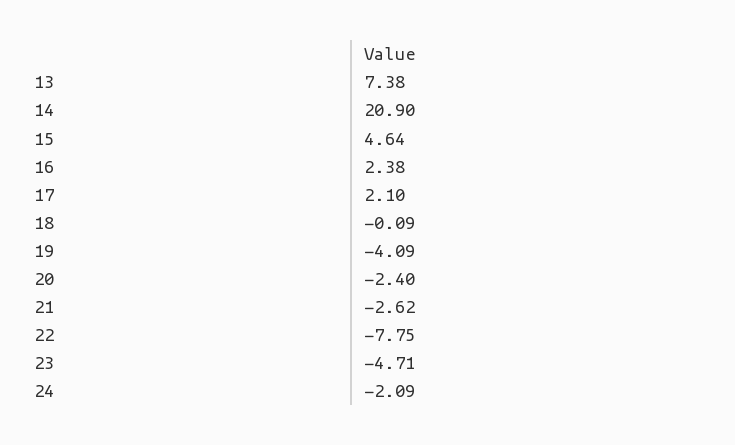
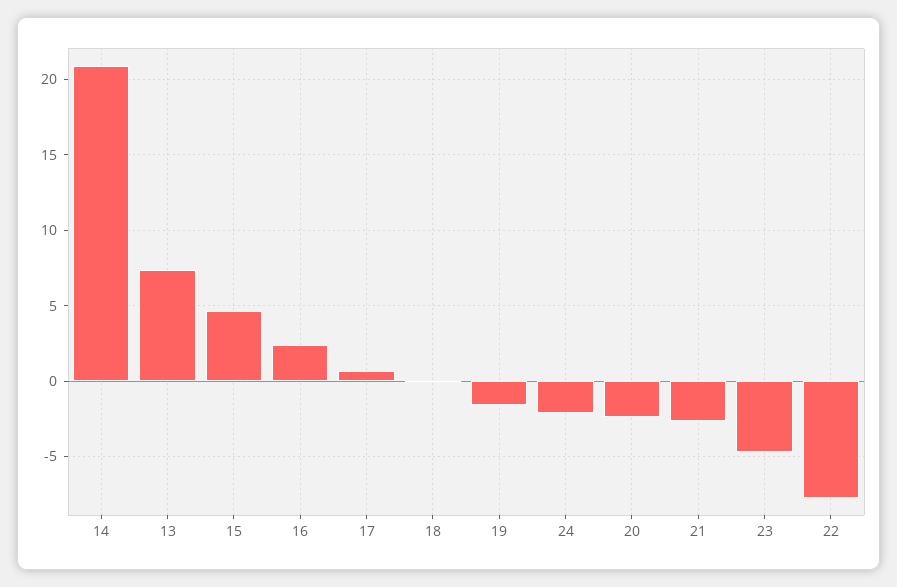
  {
    "13": 7.38,
    "14": 20.9,
    "15": 4.64,
    "16": 2.38,
-   "17": 2.1,
+   "17": 0.5,
    "18": -0.09,
-   "19": -4.09,
+   "19": -1.5,
    "20": -2.4,
    "21": -2.62,
    "22": -7.75,
    "23": -4.71,
    "24": -2.09
  }

